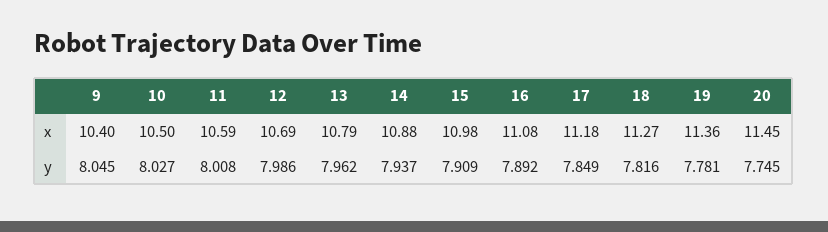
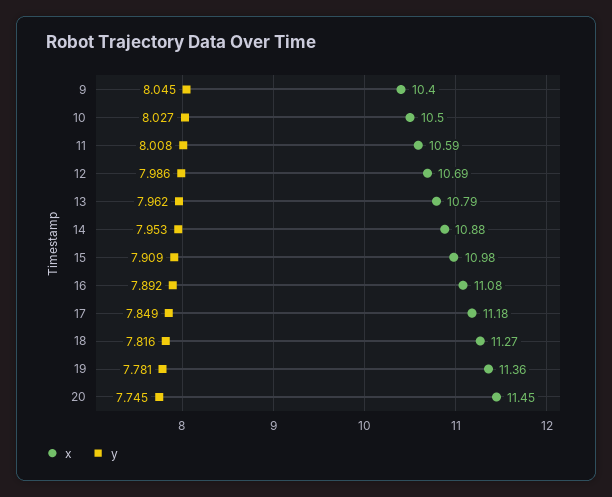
  {
    "x": {
      "9": 10.4,
      "10": 10.5,
      "11": 10.59,
      "12": 10.69,
      "13": 10.79,
      "14": 10.88,
      "15": 10.98,
      "16": 11.08,
      "17": 11.18,
      "18": 11.27,
      "19": 11.36,
      "20": 11.45
    },
    "y": {
      "9": 8.045,
      "10": 8.027,
      "11": 8.008,
      "12": 7.986,
      "13": 7.962,
-     "14": 7.937,
+     "14": 7.953,
      "15": 7.909,
      "16": 7.892,
      "17": 7.849,
      "18": 7.816,
      "19": 7.781,
      "20": 7.745
    }
  }

